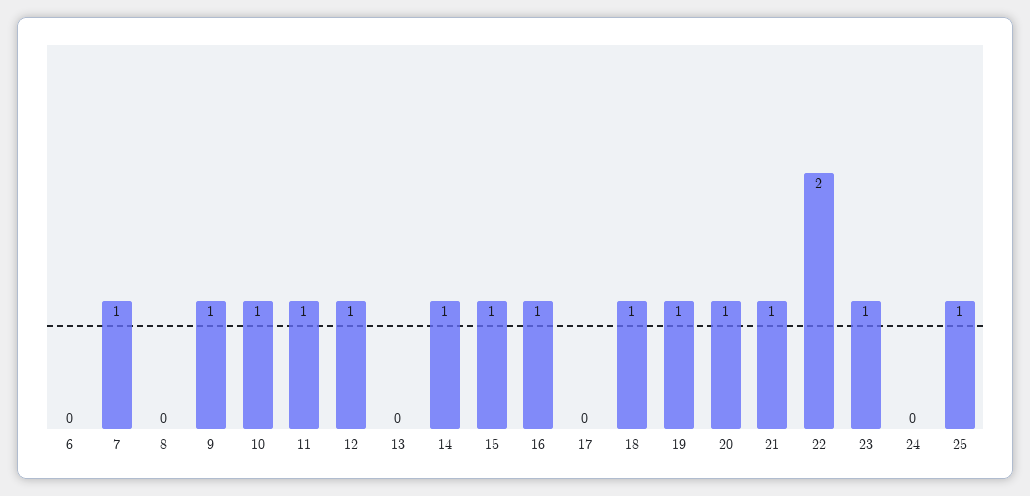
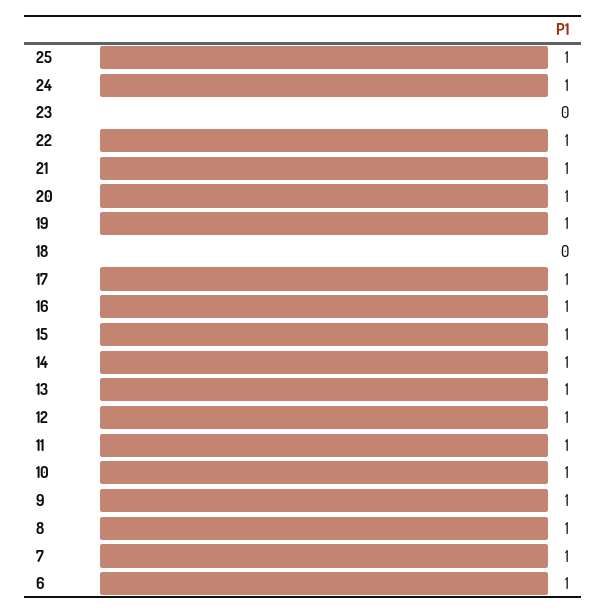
  {
-   "6": 0,
+   "6": 1,
    "7": 1,
-   "8": 0,
+   "8": 1,
    "9": 1,
    "10": 1,
    "11": 1,
    "12": 1,
-   "13": 0,
+   "13": 1,
    "14": 1,
    "15": 1,
    "16": 1,
-   "17": 0,
+   "17": 1,
-   "18": 1,
+   "18": 0,
    "19": 1,
    "20": 1,
    "21": 1,
-   "22": 2,
+   "22": 1,
-   "23": 1,
+   "23": 0,
-   "24": 0,
+   "24": 1,
    "25": 1
  }

